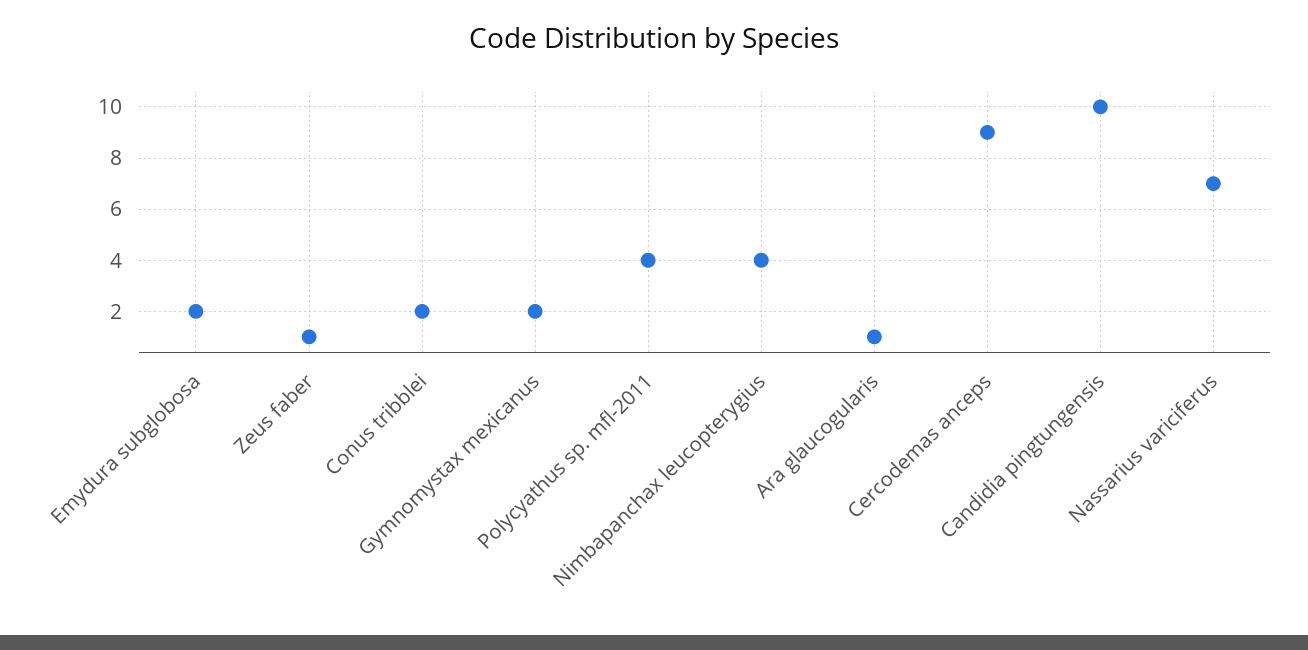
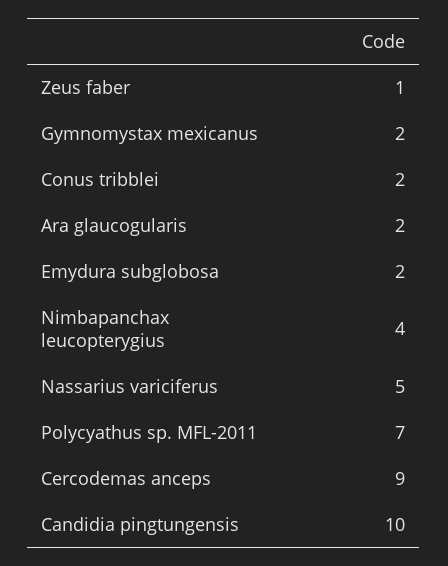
  {
    "Emydura subglobosa": 2,
    "Zeus faber": 1,
    "Conus tribblei": 2,
    "Gymnomystax mexicanus": 2,
-   "Polycyathus sp. mfl-2011": 4,
+   "Polycyathus sp. mfl-2011": 7,
    "Nimbapanchax leucopterygius": 4,
-   "Ara glaucogularis": 1,
+   "Ara glaucogularis": 2,
    "Cercodemas anceps": 9,
    "Candidia pingtungensis": 10,
-   "Nassarius variciferus": 7
+   "Nassarius variciferus": 5
  }

